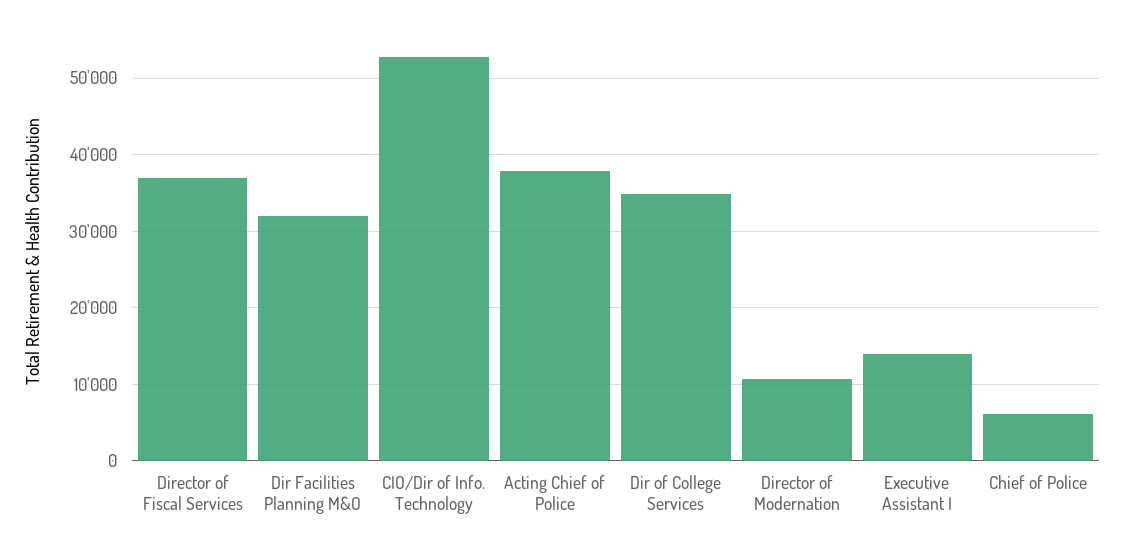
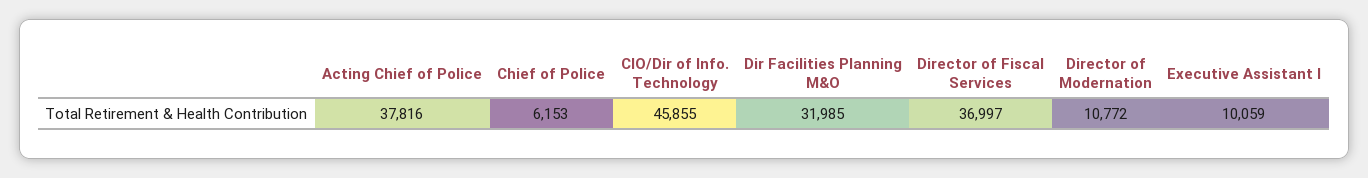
  {
    "Director of Fiscal Services": 36997,
    "Dir Facilities Planning M&O": 31985,
-   "CIO/Dir of Info. Technology": 53000,
+   "CIO/Dir of Info. Technology": 45855,
    "Acting Chief of Police": 37816,
-   "Dir of College Services": 35000,
    "Director of Modernation": 10772,
-   "Executive Assistant I": 14000,
+   "Executive Assistant I": 10059,
    "Chief of Police": 6153
  }

